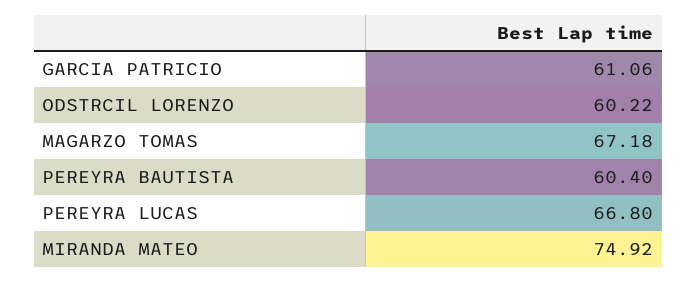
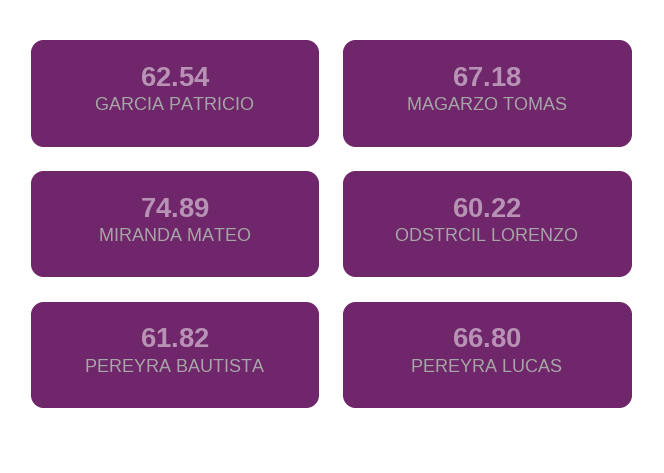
  {
-   "GARCIA PATRICIO": 61.06,
+   "GARCIA PATRICIO": 62.54,
    "ODSTRCIL LORENZO": 60.22,
    "MAGARZO TOMAS": 67.18,
-   "PEREYRA BAUTISTA": 60.4,
+   "PEREYRA BAUTISTA": 61.82,
    "PEREYRA LUCAS": 66.8,
-   "MIRANDA MATEO": 74.92
+   "MIRANDA MATEO": 74.89
  }

